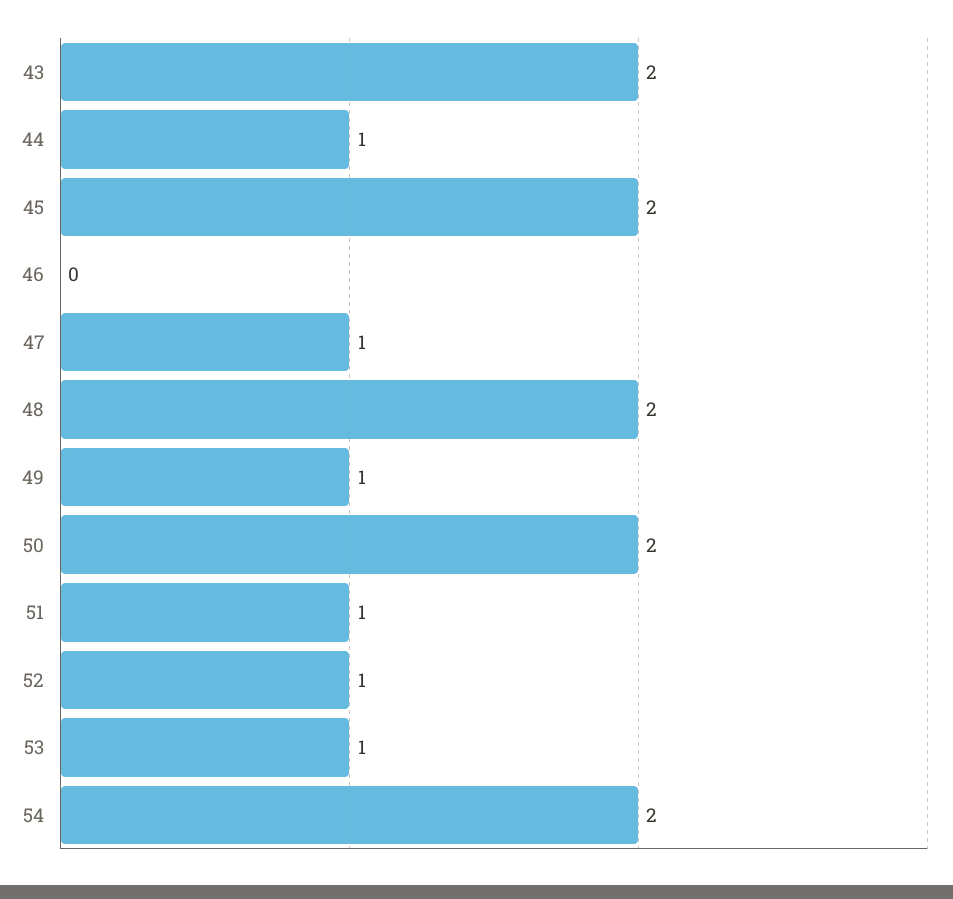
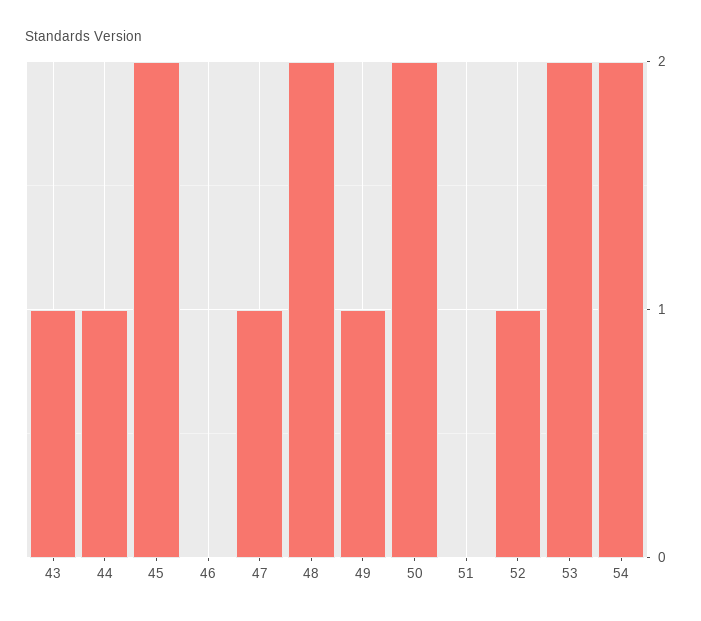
  {
-   "43": 2,
+   "43": 1,
    "44": 1,
    "45": 2,
    "46": 0,
    "47": 1,
    "48": 2,
    "49": 1,
    "50": 2,
-   "51": 1,
+   "51": 0,
    "52": 1,
-   "53": 1,
+   "53": 2,
    "54": 2
  }

